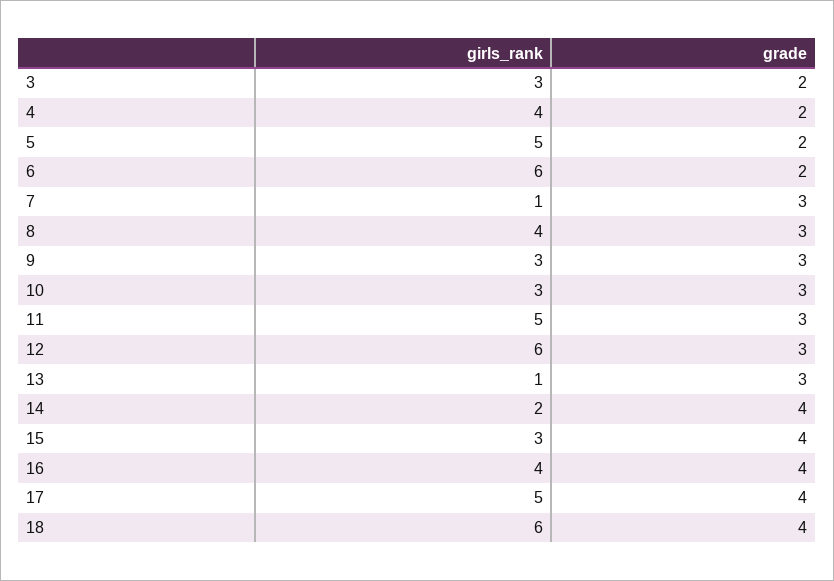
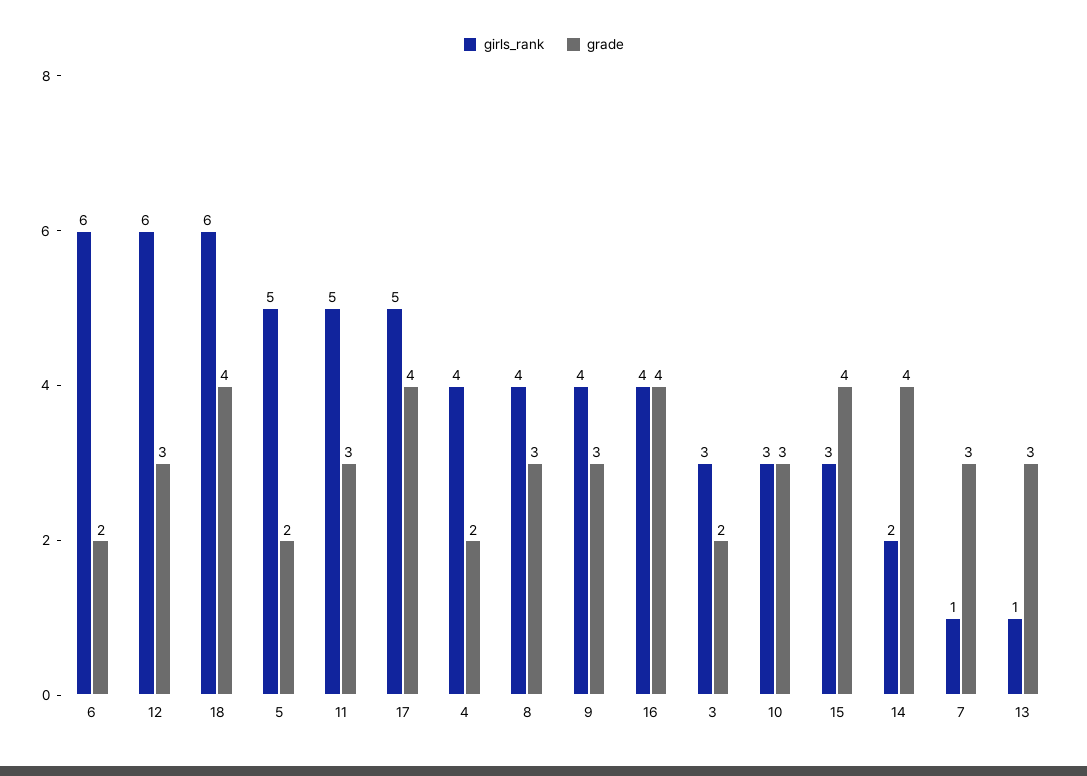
  {
    "girls_rank": {
      "3": 3,
      "4": 4,
      "5": 5,
      "6": 6,
      "7": 1,
      "8": 4,
-     "9": 3,
+     "9": 4,
      "10": 3,
      "11": 5,
      "12": 6,
      "13": 1,
      "14": 2,
      "15": 3,
      "16": 4,
      "17": 5,
      "18": 6
    },
    "grade": {
      "3": 2,
      "4": 2,
      "5": 2,
      "6": 2,
      "7": 3,
      "8": 3,
      "9": 3,
      "10": 3,
      "11": 3,
      "12": 3,
      "13": 3,
      "14": 4,
      "15": 4,
      "16": 4,
      "17": 4,
      "18": 4
    }
  }

